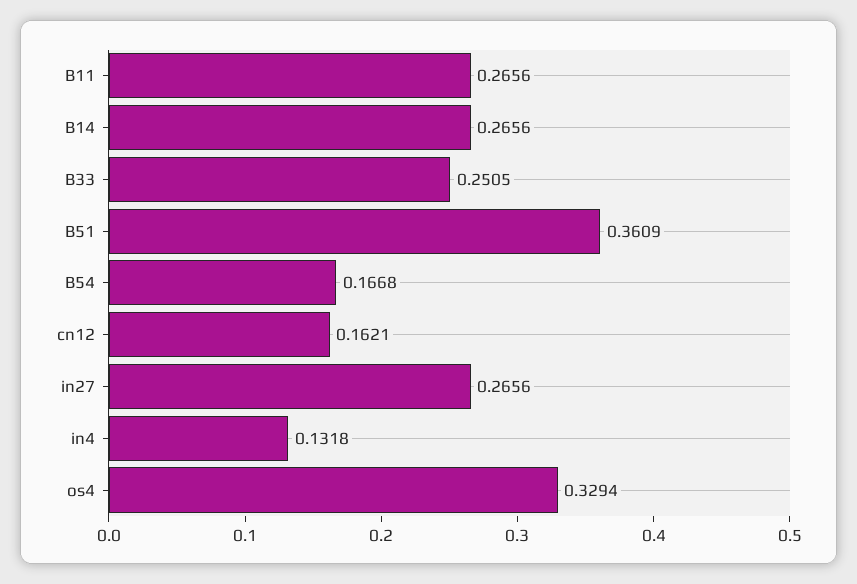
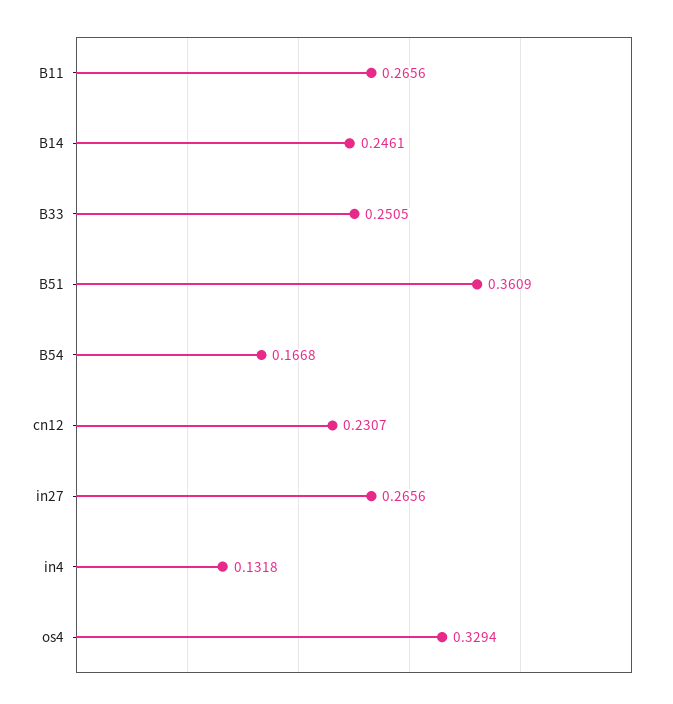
  {
    "B11": 0.2656,
-   "B14": 0.2656,
+   "B14": 0.2461,
    "B33": 0.2505,
    "B51": 0.3609,
    "B54": 0.1668,
-   "cn12": 0.1621,
+   "cn12": 0.2307,
    "in27": 0.2656,
    "in4": 0.1318,
    "os4": 0.3294
  }

